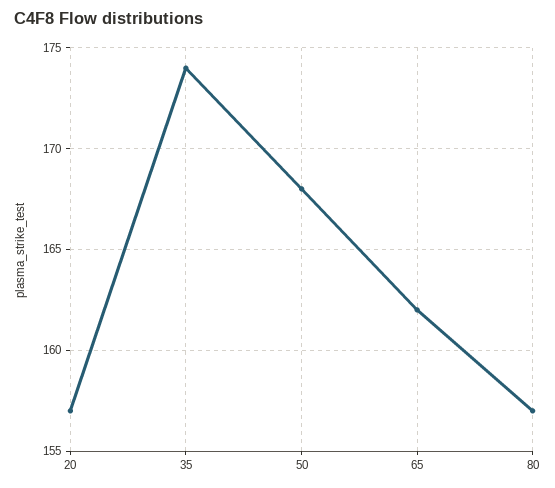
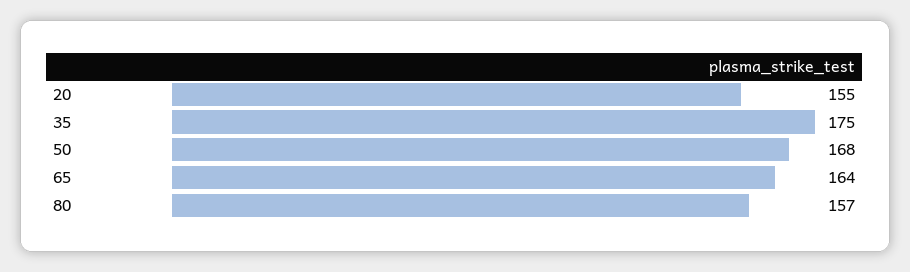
  {
-   "20": 157,
+   "20": 155,
-   "35": 174,
+   "35": 175,
    "50": 168,
-   "65": 162,
+   "65": 164,
    "80": 157
  }

